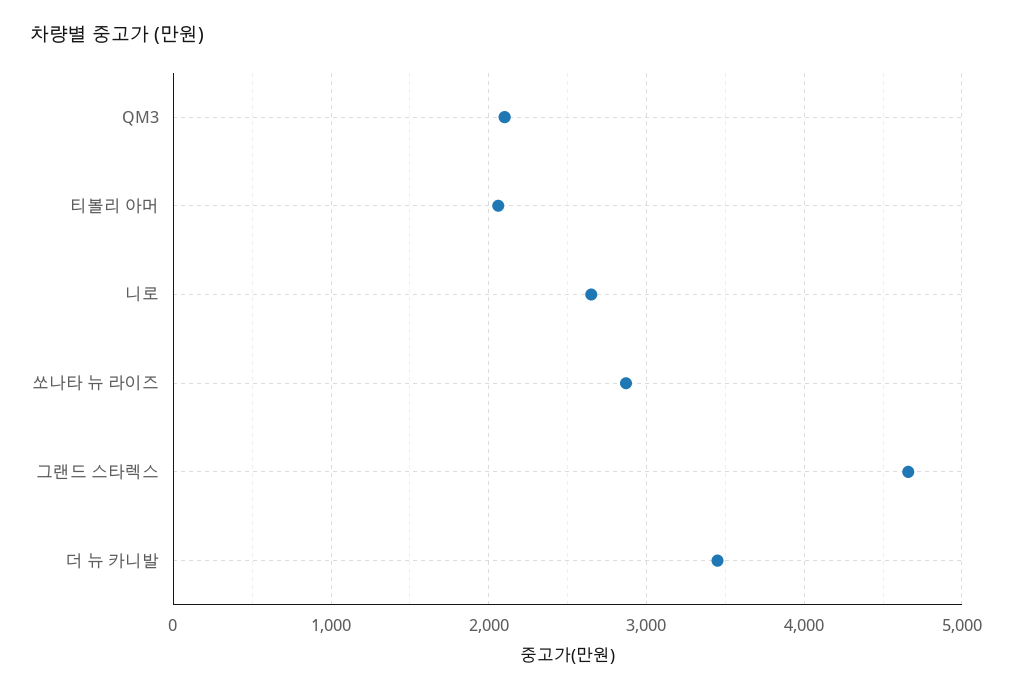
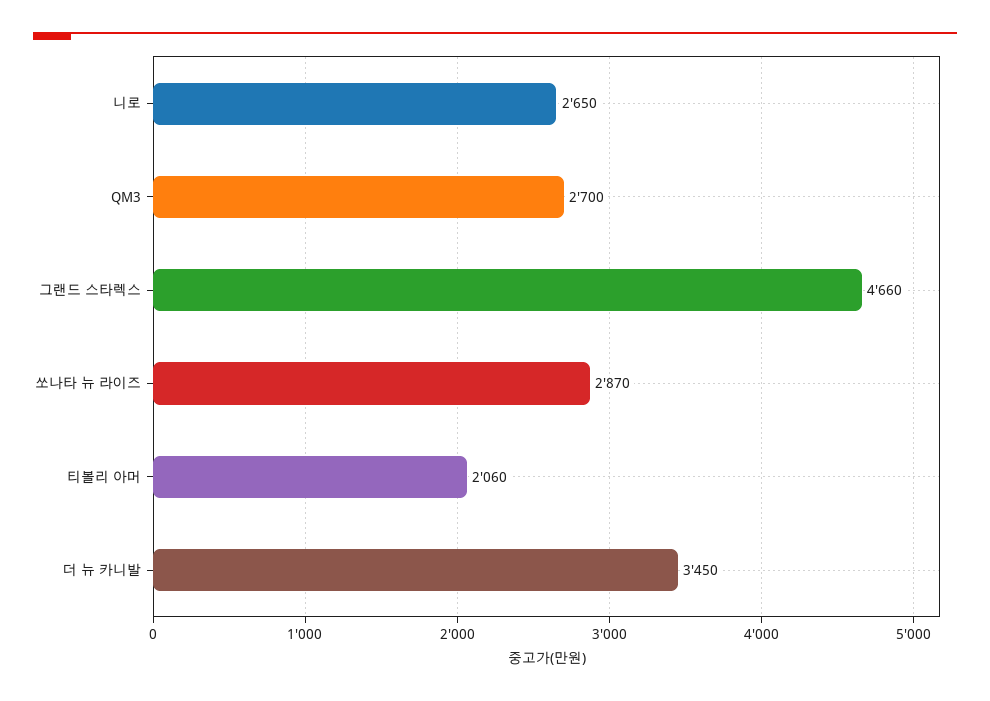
  {
-   "QM3": 2100,
+   "QM3": 2700,
    "티볼리 아머": 2060,
    "니로": 2650,
    "쏘나타 뉴 라이즈": 2870,
    "그랜드 스타렉스": 4660,
    "더 뉴 카니발": 3450
  }

